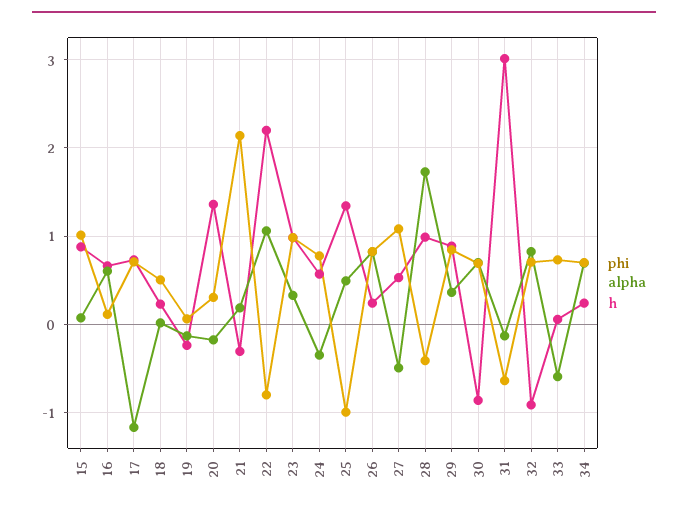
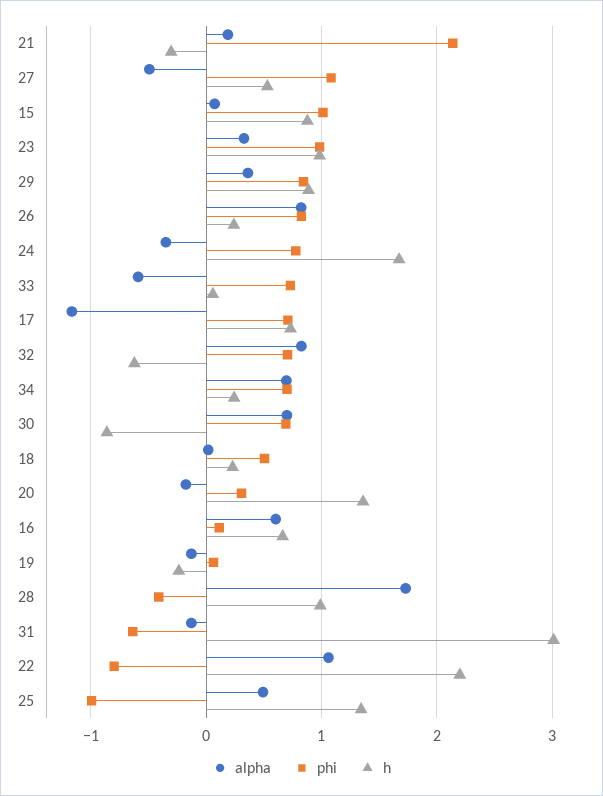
  {
    "phi": {
      "15": 1,
      "16": 0.1,
      "17": 0.7,
      "18": 0.5,
      "19": 0.1,
      "20": 0.3,
      "21": 2.1,
      "22": -0.8,
      "23": 1,
      "24": 0.8,
      "25": -1,
      "26": 0.8,
      "27": 1.1,
      "28": -0.4,
      "29": 0.8,
      "30": 0.7,
      "31": -0.6,
      "32": 0.7,
      "33": 0.7,
      "34": 0.7
    },
    "alpha": {
      "15": 0.1,
      "16": 0.6,
      "17": -1.2,
      "18": 0,
      "19": -0.1,
      "20": -0.2,
      "21": 0.2,
      "22": 1.1,
      "23": 0.3,
      "24": -0.3,
      "25": 0.5,
      "26": 0.8,
      "27": -0.5,
      "28": 1.7,
      "29": 0.4,
      "30": 0.7,
      "31": -0.1,
      "32": 0.8,
      "33": -0.6,
      "34": 0.7
    },
    "h": {
      "15": 0.9,
      "16": 0.7,
      "17": 0.7,
      "18": 0.2,
      "19": -0.2,
      "20": 1.4,
      "21": -0.3,
      "22": 2.2,
      "23": 1,
-     "24": 0.6,
+     "24": 1.7,
      "25": 1.3,
      "26": 0.2,
      "27": 0.5,
      "28": 1,
      "29": 0.9,
      "30": -0.9,
      "31": 3,
-     "32": -0.9,
+     "32": -0.6,
      "33": 0.1,
      "34": 0.2
    }
  }

